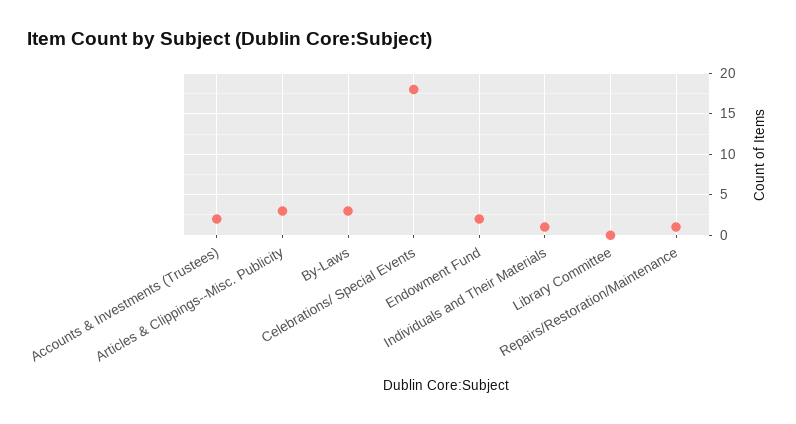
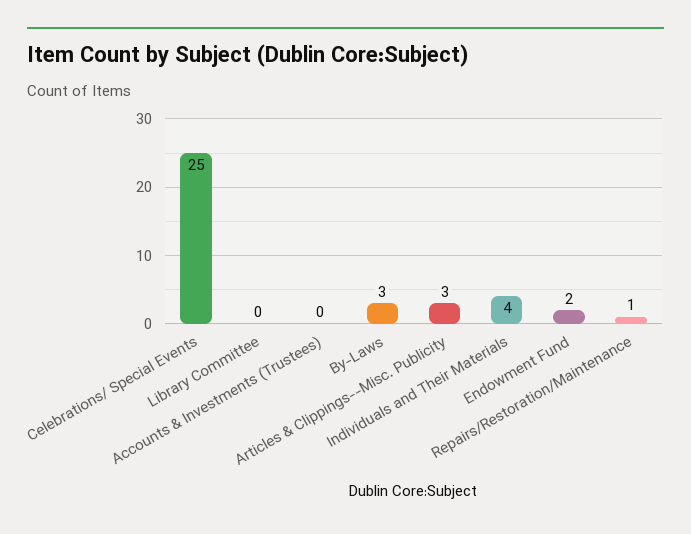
  {
-   "Accounts & Investments (Trustees)": 2,
+   "Accounts & Investments (Trustees)": 0,
    "Articles & Clippings--Misc. Publicity": 3,
    "By-Laws": 3,
-   "Celebrations/ Special Events": 18,
+   "Celebrations/ Special Events": 25,
    "Endowment Fund": 2,
-   "Individuals and Their Materials": 1,
+   "Individuals and Their Materials": 4,
    "Library Committee": 0,
    "Repairs/Restoration/Maintenance": 1
  }

